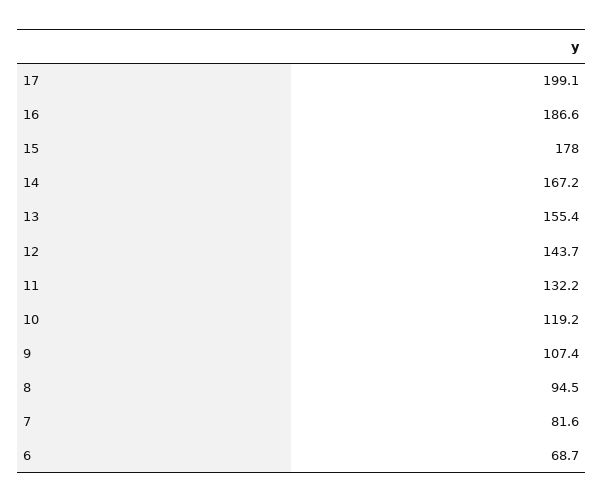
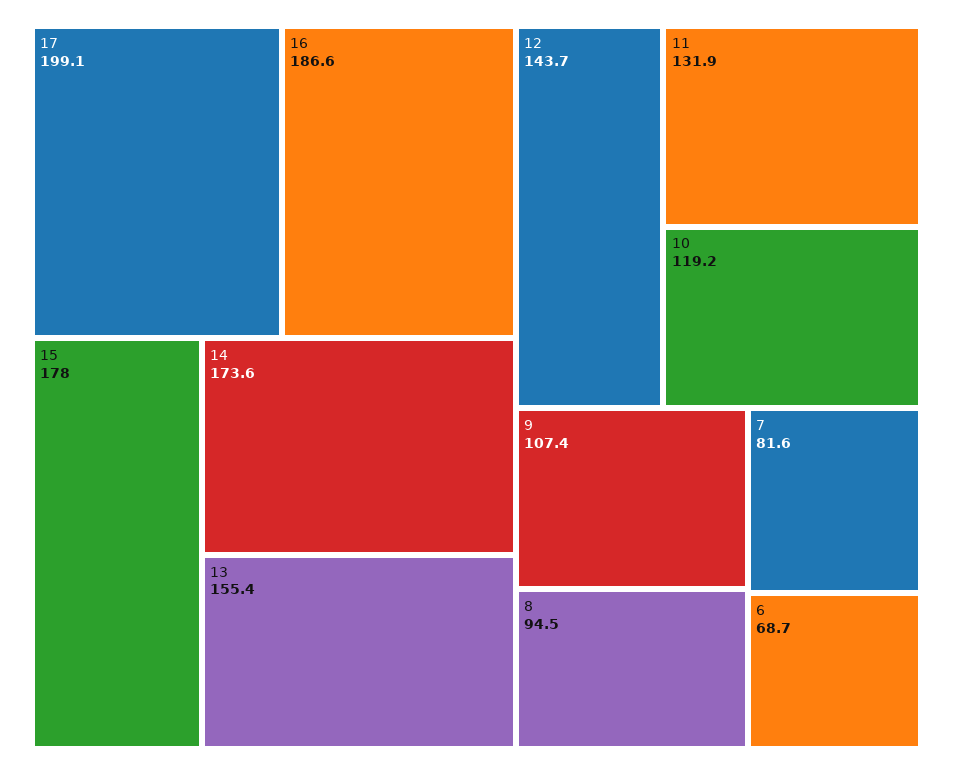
  {
    "17": 199.1,
    "16": 186.6,
    "15": 178,
-   "14": 167.2,
+   "14": 173.6,
    "13": 155.4,
    "12": 143.7,
-   "11": 132.2,
+   "11": 131.9,
    "10": 119.2,
    "9": 107.4,
    "8": 94.5,
    "7": 81.6,
    "6": 68.7
  }

